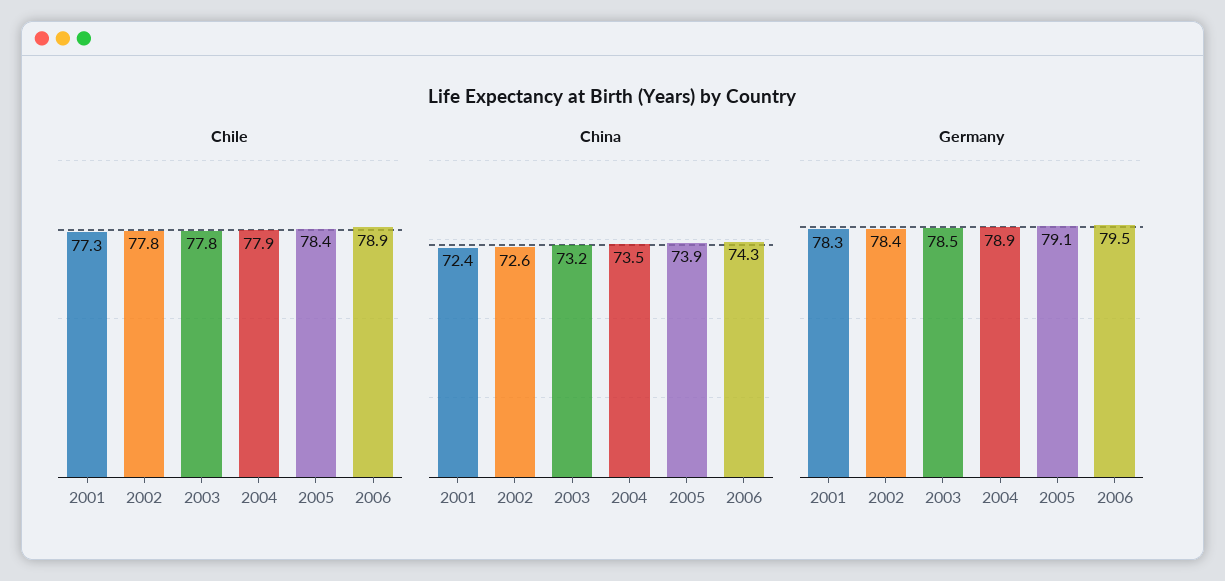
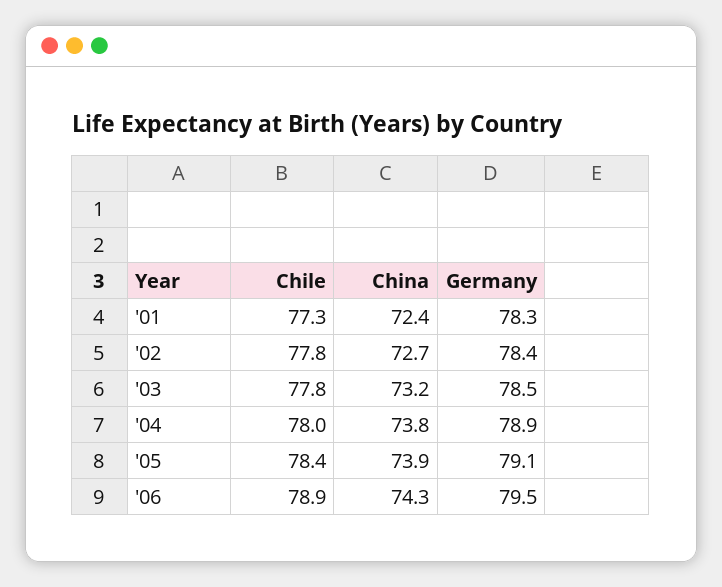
  {
    "Chile": {
      "2001": 77.3,
      "2002": 77.8,
      "2003": 77.8,
-     "2004": 77.9,
+     "2004": 78,
      "2005": 78.4,
      "2006": 78.9
    },
    "China": {
      "2001": 72.4,
-     "2002": 72.6,
+     "2002": 72.7,
      "2003": 73.2,
-     "2004": 73.5,
+     "2004": 73.8,
      "2005": 73.9,
      "2006": 74.3
    },
    "Germany": {
      "2001": 78.3,
      "2002": 78.4,
      "2003": 78.5,
      "2004": 78.9,
      "2005": 79.1,
      "2006": 79.5
    }
  }

